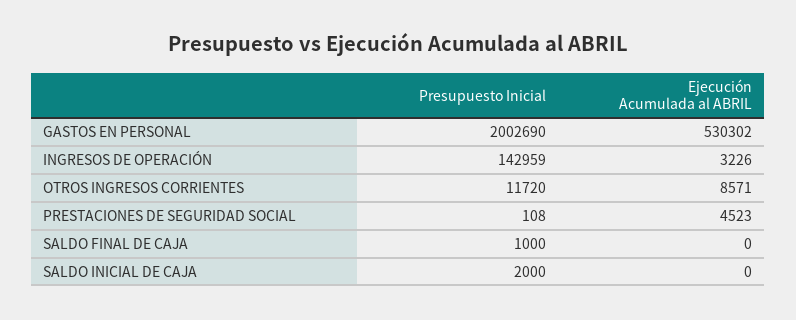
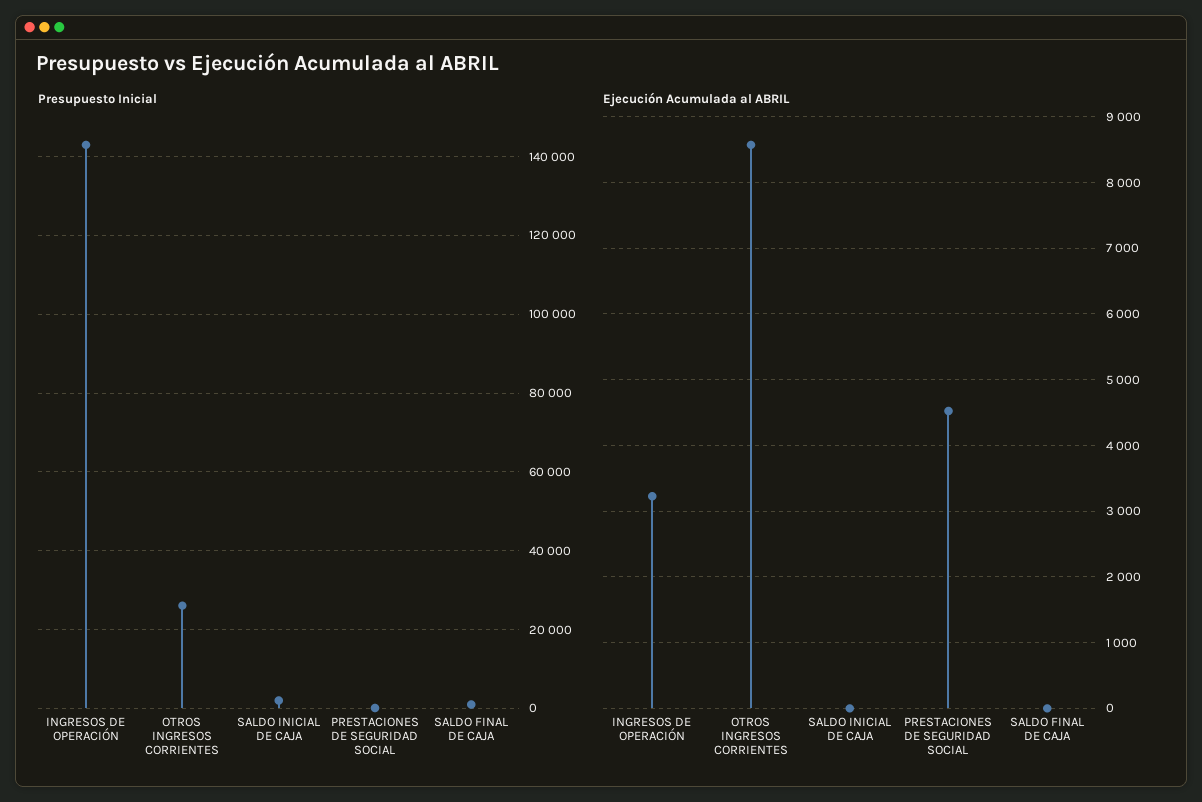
  {
    "Presupuesto Inicial": {
-     "GASTOS EN PERSONAL": 2002690,
      "INGRESOS DE OPERACIÓN": 142959,
-     "OTROS INGRESOS CORRIENTES": 11720,
+     "OTROS INGRESOS CORRIENTES": 26000,
      "PRESTACIONES DE SEGURIDAD SOCIAL": 108,
      "SALDO FINAL DE CAJA": 1000,
      "SALDO INICIAL DE CAJA": 2000
    },
    "Ejecución Acumulada al ABRIL": {
-     "GASTOS EN PERSONAL": 530302,
      "INGRESOS DE OPERACIÓN": 3226,
      "OTROS INGRESOS CORRIENTES": 8571,
      "PRESTACIONES DE SEGURIDAD SOCIAL": 4523,
      "SALDO FINAL DE CAJA": 0,
      "SALDO INICIAL DE CAJA": 0
    }
  }

